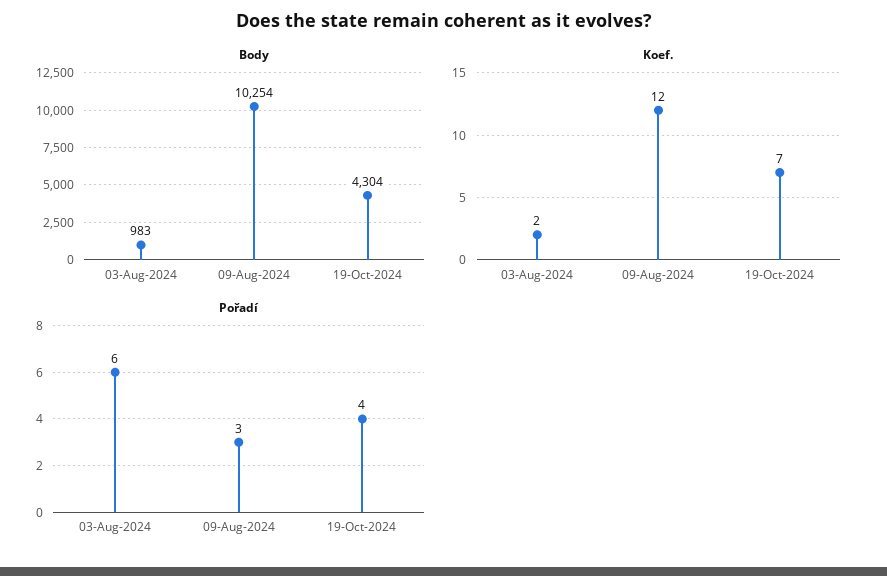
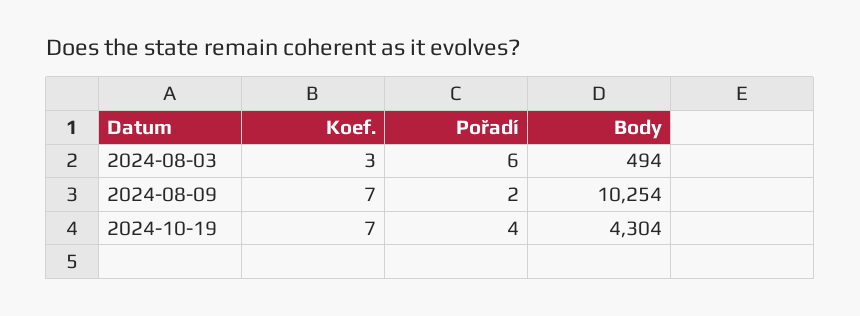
  {
    "Body": {
-     "03-Aug-2024": 983,
+     "03-Aug-2024": 494,
      "09-Aug-2024": 10254,
      "19-Oct-2024": 4304
    },
    "Koef.": {
-     "03-Aug-2024": 2,
+     "03-Aug-2024": 3,
-     "09-Aug-2024": 12,
+     "09-Aug-2024": 7,
      "19-Oct-2024": 7
    },
    "Pořadí": {
      "03-Aug-2024": 6,
-     "09-Aug-2024": 3,
+     "09-Aug-2024": 2,
      "19-Oct-2024": 4
    }
  }

